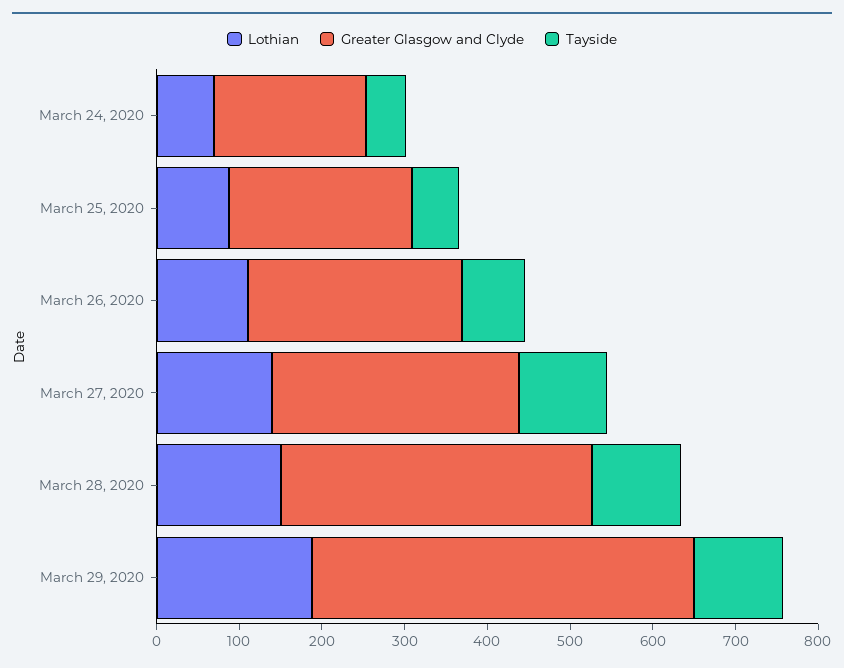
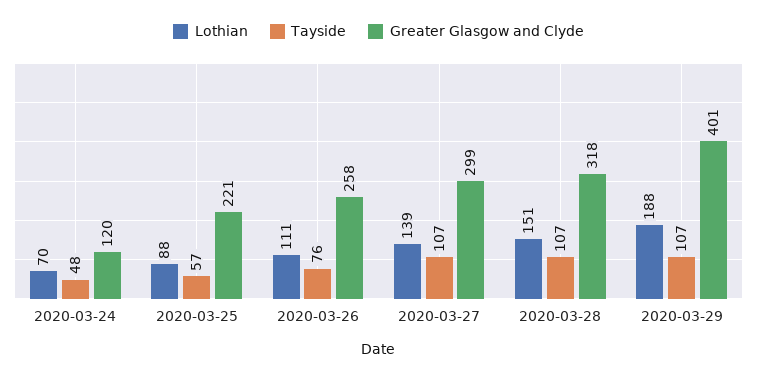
  {
    "Lothian": {
      "March 24, 2020": 70,
      "March 25, 2020": 88,
      "March 26, 2020": 111,
      "March 27, 2020": 139,
      "March 28, 2020": 151,
      "March 29, 2020": 188
    },
    "Greater Glasgow and Clyde": {
-     "March 24, 2020": 180,
+     "March 24, 2020": 120,
      "March 25, 2020": 221,
      "March 26, 2020": 258,
      "March 27, 2020": 299,
-     "March 28, 2020": 380,
+     "March 28, 2020": 318,
-     "March 29, 2020": 460
+     "March 29, 2020": 401
    },
    "Tayside": {
      "March 24, 2020": 48,
      "March 25, 2020": 57,
      "March 26, 2020": 76,
      "March 27, 2020": 107,
      "March 28, 2020": 107,
      "March 29, 2020": 107
    }
  }

